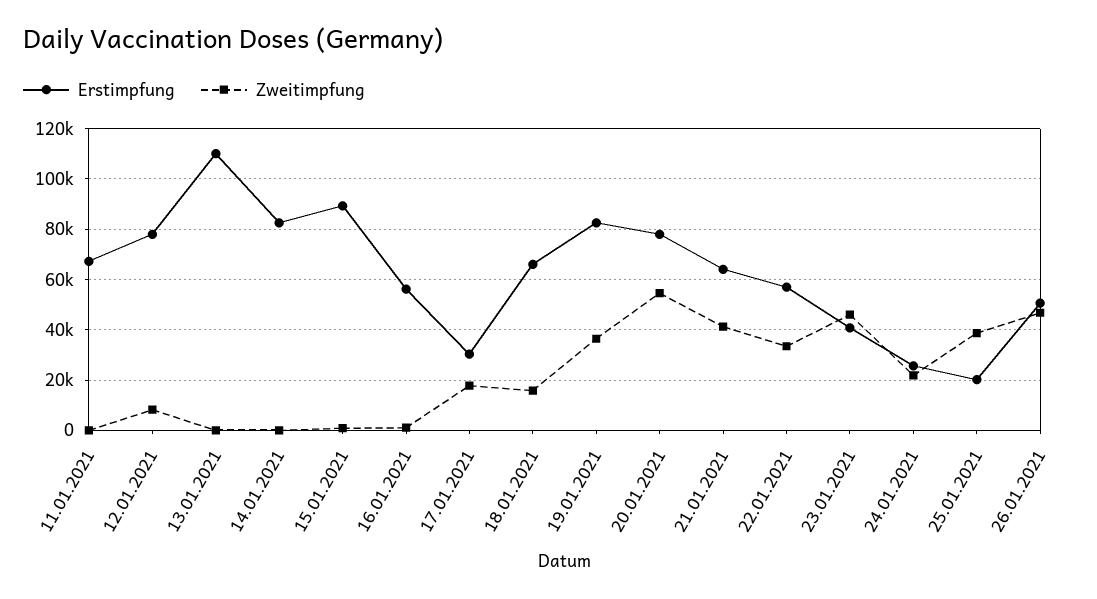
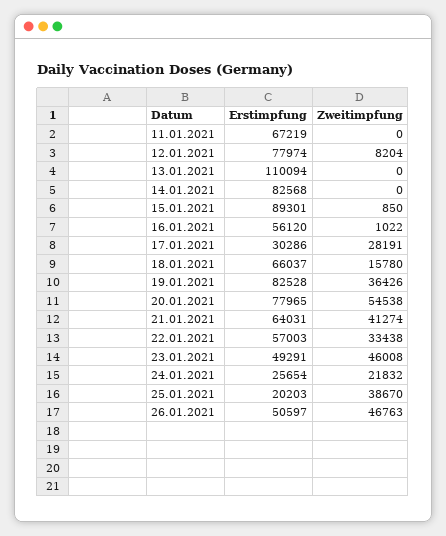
  {
    "Erstimpfung": {
      "11.01.2021": 67219,
      "12.01.2021": 77974,
      "13.01.2021": 110094,
      "14.01.2021": 82568,
      "15.01.2021": 89301,
      "16.01.2021": 56120,
      "17.01.2021": 30286,
      "18.01.2021": 66037,
      "19.01.2021": 82528,
      "20.01.2021": 77965,
      "21.01.2021": 64031,
      "22.01.2021": 57003,
-     "23.01.2021": 40000,
+     "23.01.2021": 49291,
      "24.01.2021": 25654,
      "25.01.2021": 20203,
      "26.01.2021": 50597
    },
    "Zweitimpfung": {
      "11.01.2021": 0,
      "12.01.2021": 8204,
      "13.01.2021": 0,
      "14.01.2021": 0,
      "15.01.2021": 850,
      "16.01.2021": 1022,
-     "17.01.2021": 17500,
+     "17.01.2021": 28191,
      "18.01.2021": 15780,
      "19.01.2021": 36426,
      "20.01.2021": 54538,
      "21.01.2021": 41274,
      "22.01.2021": 33438,
      "23.01.2021": 46008,
      "24.01.2021": 21832,
      "25.01.2021": 38670,
      "26.01.2021": 46763
    }
  }

